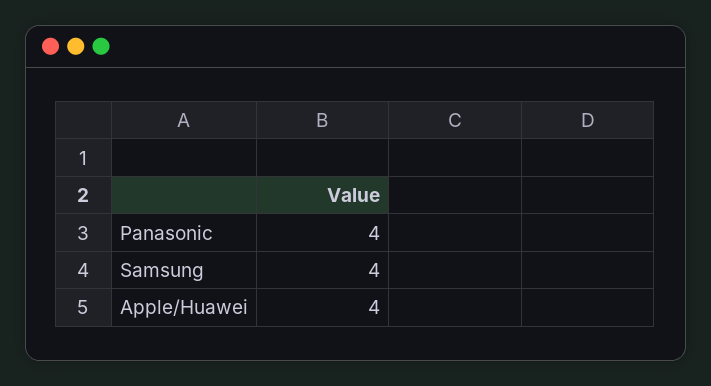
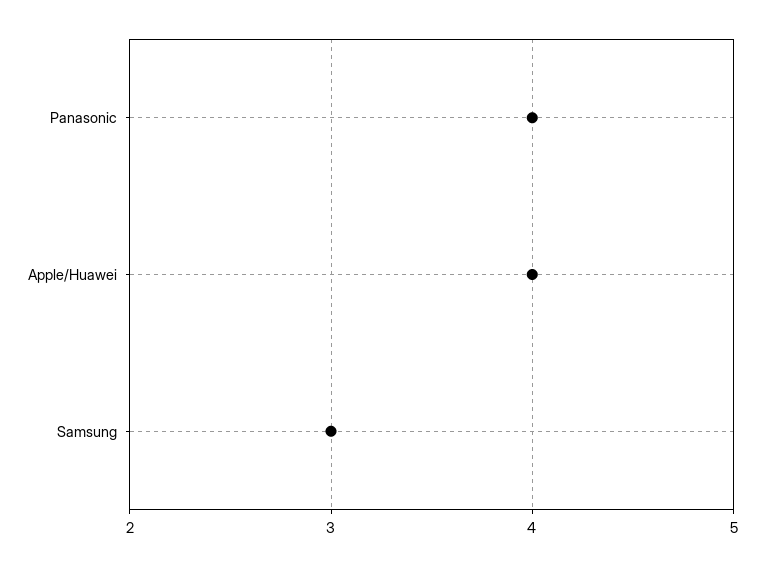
  {
    "Panasonic": 4,
-   "Samsung": 4,
+   "Samsung": 3,
    "Apple/Huawei": 4
  }

